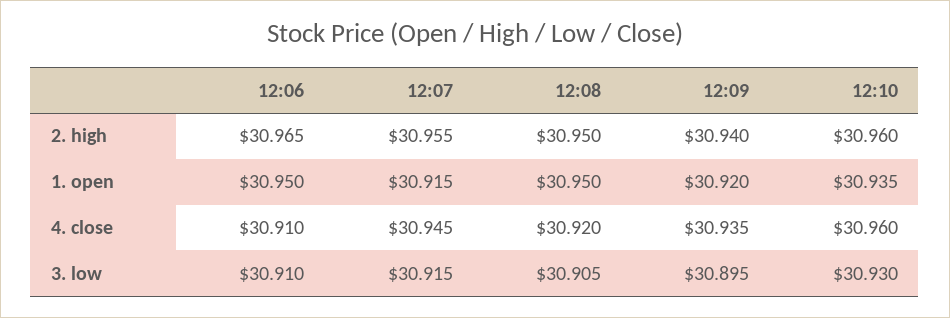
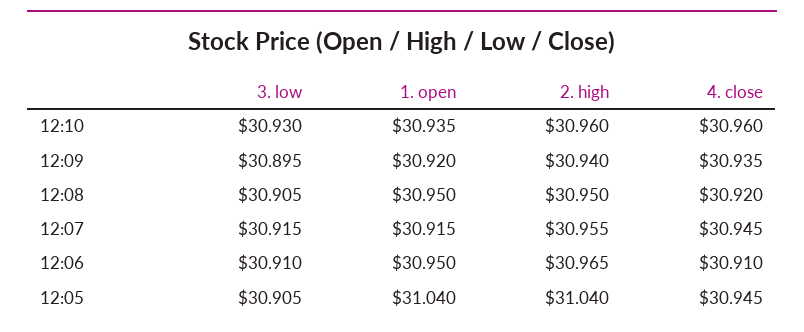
  {
    "12:06": {
      "2. high": 30.965,
      "1. open": 30.95,
      "4. close": 30.91,
      "3. low": 30.91
    },
    "12:07": {
      "2. high": 30.955,
      "1. open": 30.915,
      "4. close": 30.945,
      "3. low": 30.915
    },
    "12:08": {
      "2. high": 30.95,
      "1. open": 30.95,
      "4. close": 30.92,
      "3. low": 30.905
    },
    "12:09": {
      "2. high": 30.94,
      "1. open": 30.92,
      "4. close": 30.935,
      "3. low": 30.895
    },
    "12:10": {
      "2. high": 30.96,
      "1. open": 30.935,
      "4. close": 30.96,
      "3. low": 30.93
-   }
+   },
+   "12:05": {
+     "3. low": 30.905,
+     "1. open": 31.04,
+     "2. high": 31.04,
+     "4. close": 30.945
+   }
  }

